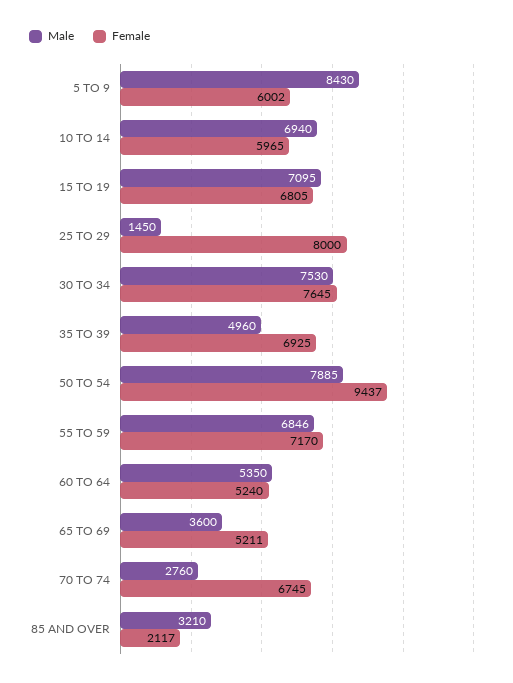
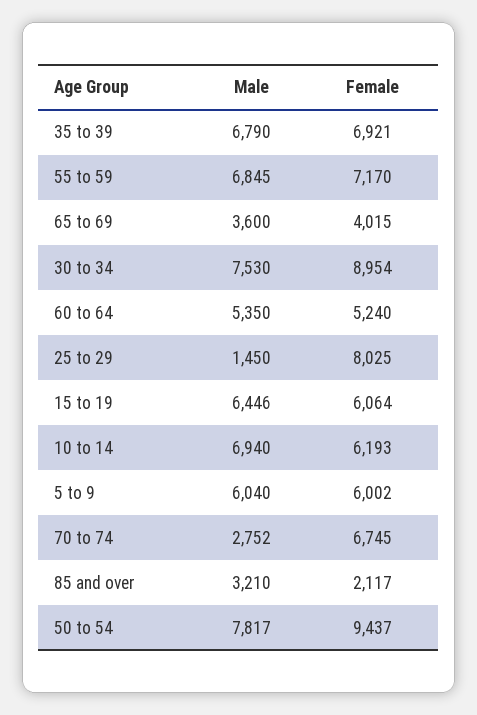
  {
    "Male": {
-     "5 TO 9": 8430,
+     "5 TO 9": 6040,
      "10 TO 14": 6940,
-     "15 TO 19": 7095,
+     "15 TO 19": 6446,
      "25 TO 29": 1450,
      "30 TO 34": 7530,
-     "35 TO 39": 4960,
+     "35 TO 39": 6790,
-     "50 TO 54": 7885,
+     "50 TO 54": 7817,
-     "55 TO 59": 6846,
+     "55 TO 59": 6845,
      "60 TO 64": 5350,
      "65 TO 69": 3600,
-     "70 TO 74": 2760,
+     "70 TO 74": 2752,
      "85 AND OVER": 3210
    },
    "Female": {
      "5 TO 9": 6002,
-     "10 TO 14": 5965,
+     "10 TO 14": 6193,
-     "15 TO 19": 6805,
+     "15 TO 19": 6064,
-     "25 TO 29": 8000,
+     "25 TO 29": 8025,
-     "30 TO 34": 7645,
+     "30 TO 34": 8954,
-     "35 TO 39": 6925,
+     "35 TO 39": 6921,
      "50 TO 54": 9437,
      "55 TO 59": 7170,
      "60 TO 64": 5240,
-     "65 TO 69": 5211,
+     "65 TO 69": 4015,
      "70 TO 74": 6745,
      "85 AND OVER": 2117
    }
  }

